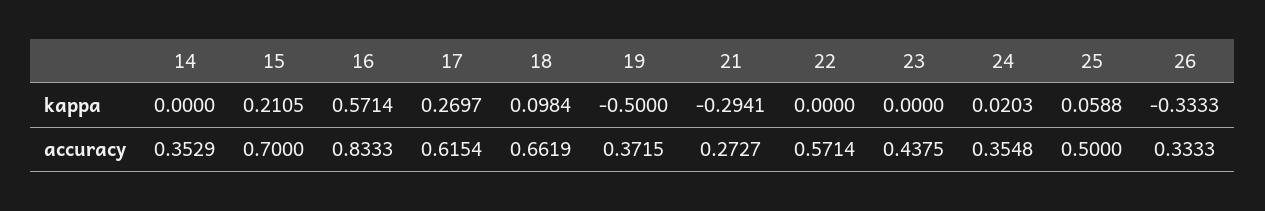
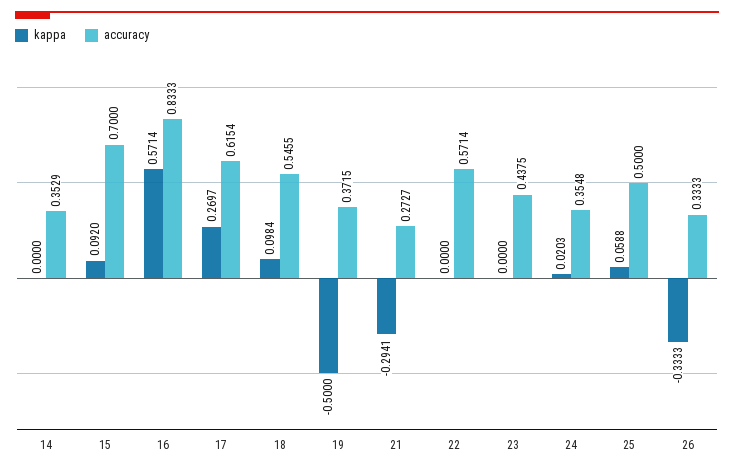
  {
    "kappa": {
      "14": 0,
-     "15": 0.2105,
+     "15": 0.092,
      "16": 0.5714,
      "17": 0.2697,
      "18": 0.0984,
      "19": -0.5,
      "21": -0.2941,
      "22": 0,
      "23": 0,
      "24": 0.0203,
      "25": 0.0588,
      "26": -0.3333
    },
    "accuracy": {
      "14": 0.3529,
      "15": 0.7,
      "16": 0.8333,
      "17": 0.6154,
-     "18": 0.6619,
+     "18": 0.5455,
      "19": 0.3715,
      "21": 0.2727,
      "22": 0.5714,
      "23": 0.4375,
      "24": 0.3548,
      "25": 0.5,
      "26": 0.3333
    }
  }

